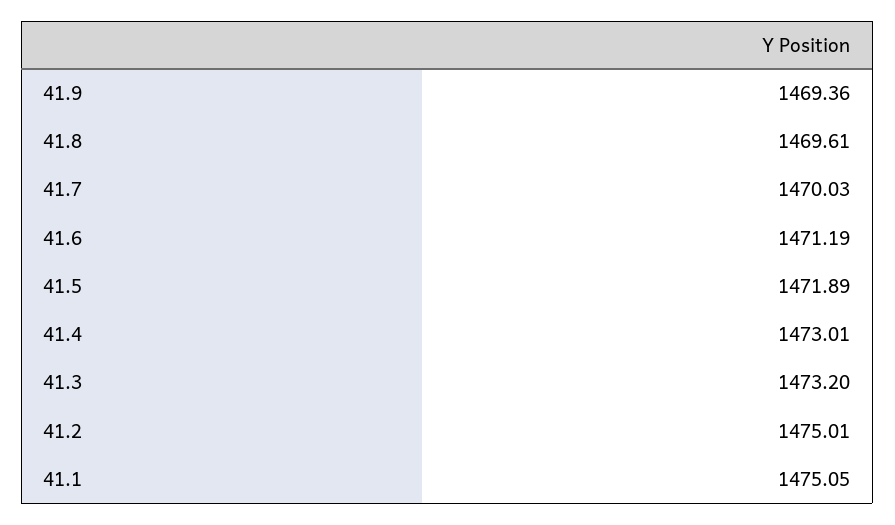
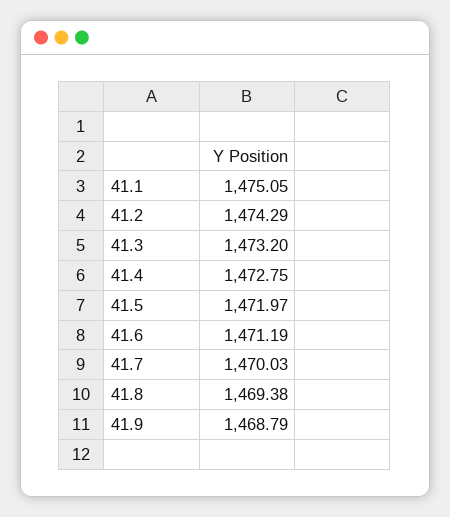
  {
-   "41.9": 1469.36,
+   "41.9": 1468.79,
-   "41.8": 1469.61,
+   "41.8": 1469.38,
    "41.7": 1470.03,
    "41.6": 1471.19,
-   "41.5": 1471.89,
+   "41.5": 1471.97,
-   "41.4": 1473.01,
+   "41.4": 1472.75,
    "41.3": 1473.2,
-   "41.2": 1475.01,
+   "41.2": 1474.29,
    "41.1": 1475.05
  }

